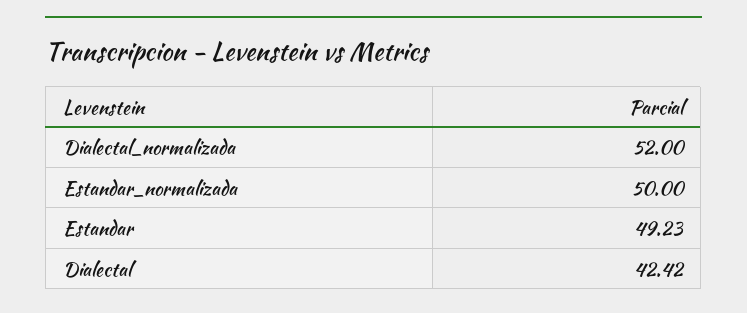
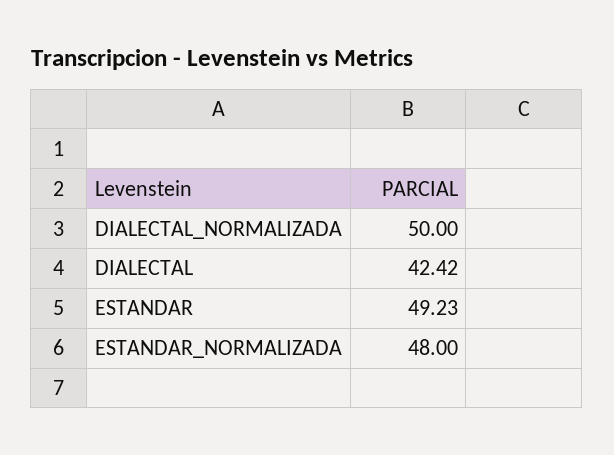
  {
-   "Dialectal_normalizada": 52,
+   "Dialectal_normalizada": 50,
-   "Estandar_normalizada": 50,
+   "Estandar_normalizada": 48,
    "Estandar": 49.23,
    "Dialectal": 42.42
  }

